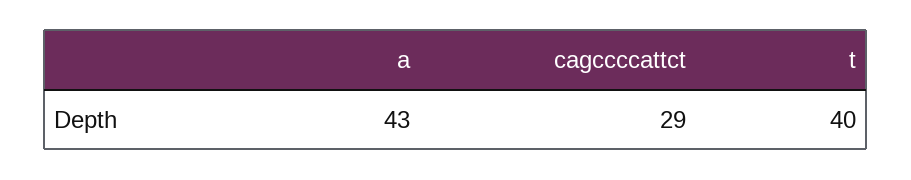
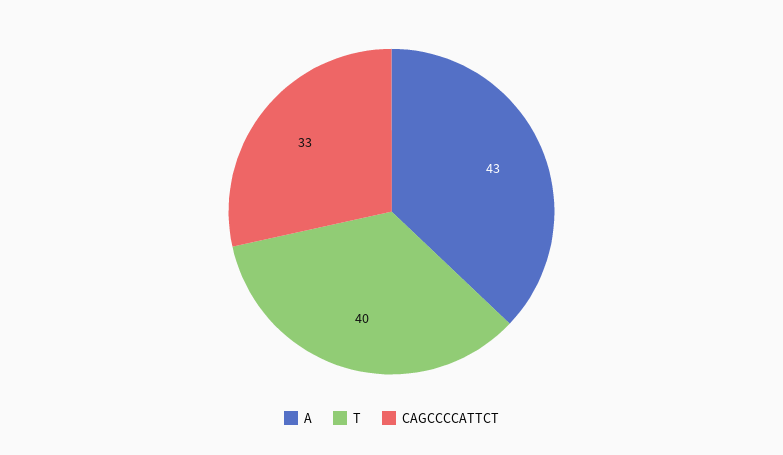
  {
    "a": 43,
-   "cagccccattct": 29,
+   "cagccccattct": 33,
    "t": 40
  }

